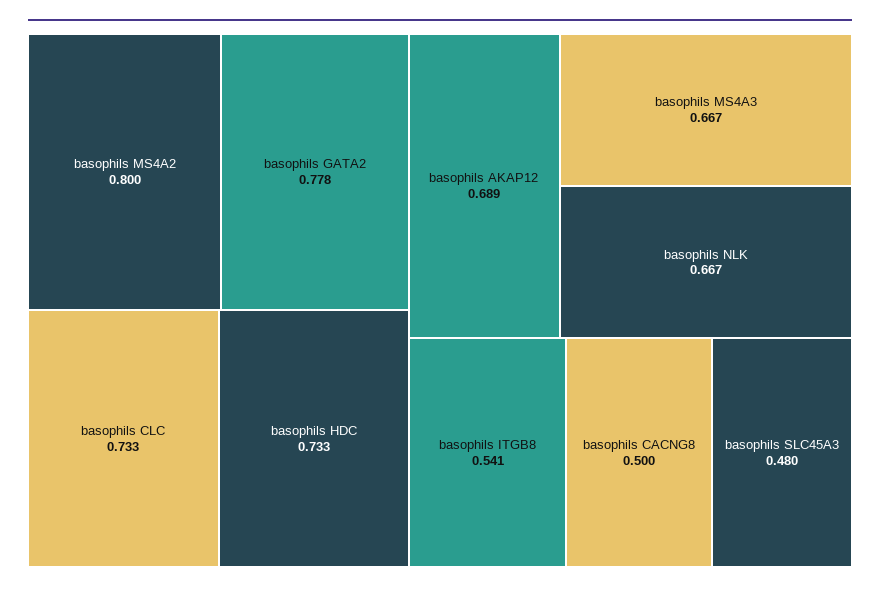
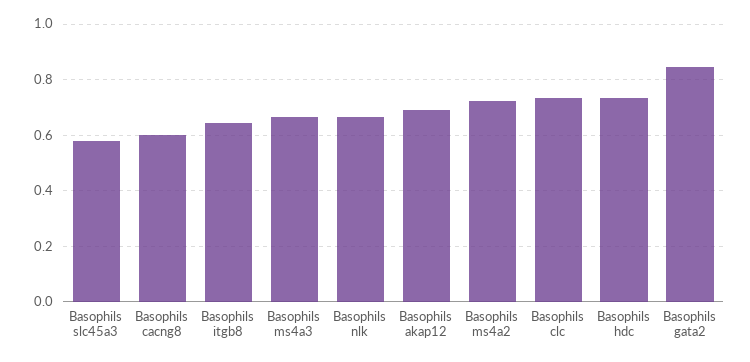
  {
-   "basophils MS4A2": 0.8,
+   "basophils MS4A2": 0.725,
-   "basophils GATA2": 0.778,
+   "basophils GATA2": 0.85,
    "basophils CLC": 0.733,
    "basophils HDC": 0.733,
    "basophils AKAP12": 0.689,
    "basophils MS4A3": 0.667,
    "basophils NLK": 0.667,
-   "basophils ITGB8": 0.541,
+   "basophils ITGB8": 0.65,
-   "basophils CACNG8": 0.5,
+   "basophils CACNG8": 0.6,
-   "basophils SLC45A3": 0.48
+   "basophils SLC45A3": 0.575
  }

